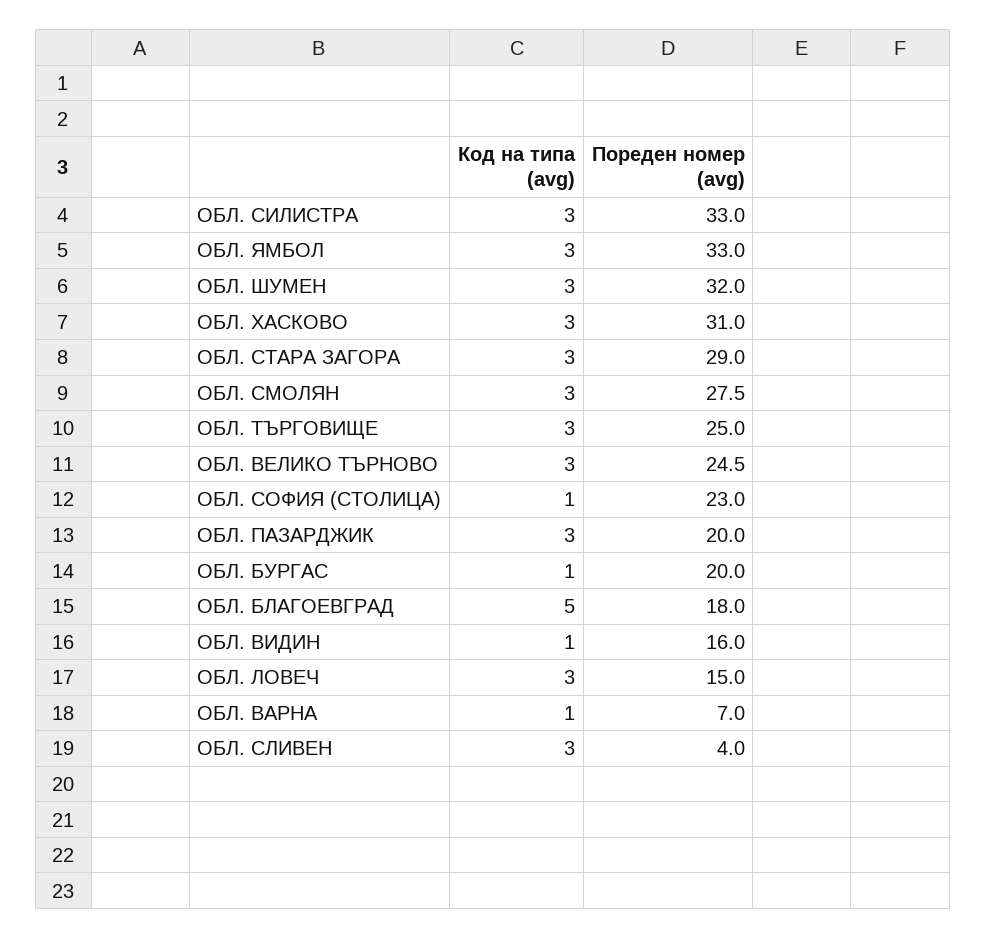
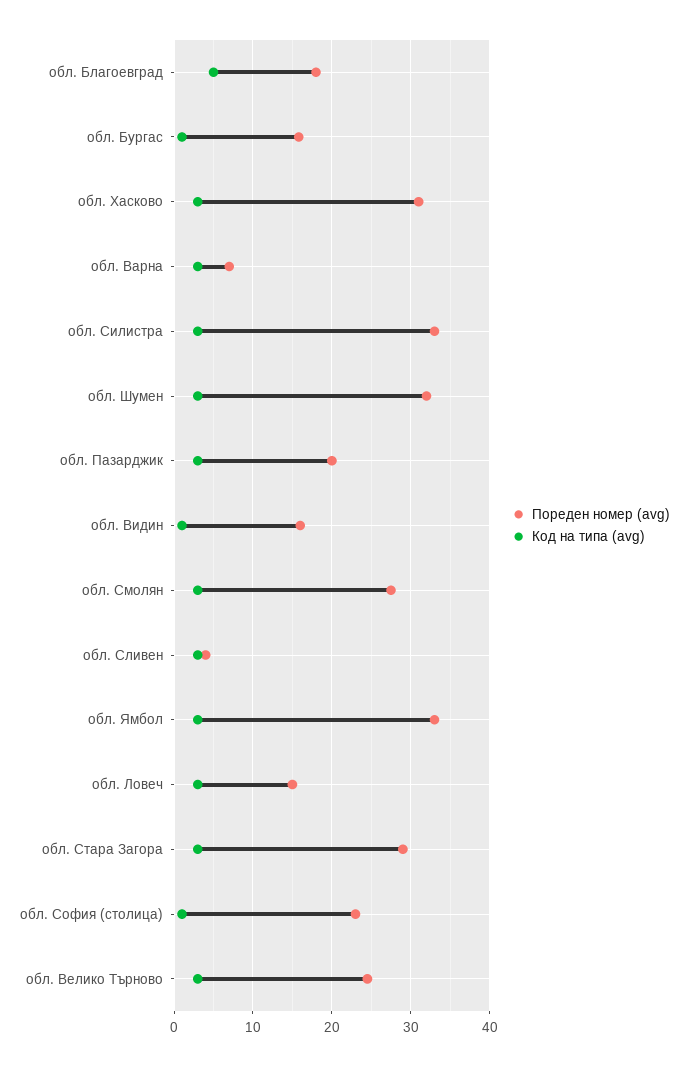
  {
    "Код на типа (avg)": {
      "ОБЛ. СИЛИСТРА": 3,
      "ОБЛ. ЯМБОЛ": 3,
      "ОБЛ. ШУМЕН": 3,
      "ОБЛ. ХАСКОВО": 3,
      "ОБЛ. СТАРА ЗАГОРА": 3,
      "ОБЛ. СМОЛЯН": 3,
-     "ОБЛ. ТЪРГОВИЩЕ": 3,
      "ОБЛ. ВЕЛИКО ТЪРНОВО": 3,
      "ОБЛ. СОФИЯ (СТОЛИЦА)": 1,
      "ОБЛ. ПАЗАРДЖИК": 3,
      "ОБЛ. БУРГАС": 1,
      "ОБЛ. БЛАГОЕВГРАД": 5,
      "ОБЛ. ВИДИН": 1,
      "ОБЛ. ЛОВЕЧ": 3,
-     "ОБЛ. ВАРНА": 1,
+     "ОБЛ. ВАРНА": 3,
      "ОБЛ. СЛИВЕН": 3
    },
    "Пореден номер (avg)": {
      "ОБЛ. СИЛИСТРА": 33,
      "ОБЛ. ЯМБОЛ": 33,
      "ОБЛ. ШУМЕН": 32,
      "ОБЛ. ХАСКОВО": 31,
      "ОБЛ. СТАРА ЗАГОРА": 29,
      "ОБЛ. СМОЛЯН": 27.5,
-     "ОБЛ. ТЪРГОВИЩЕ": 25,
      "ОБЛ. ВЕЛИКО ТЪРНОВО": 24.5,
      "ОБЛ. СОФИЯ (СТОЛИЦА)": 23,
      "ОБЛ. ПАЗАРДЖИК": 20,
-     "ОБЛ. БУРГАС": 20,
+     "ОБЛ. БУРГАС": 16,
      "ОБЛ. БЛАГОЕВГРАД": 18,
      "ОБЛ. ВИДИН": 16,
      "ОБЛ. ЛОВЕЧ": 15,
      "ОБЛ. ВАРНА": 7,
      "ОБЛ. СЛИВЕН": 4
    }
  }

